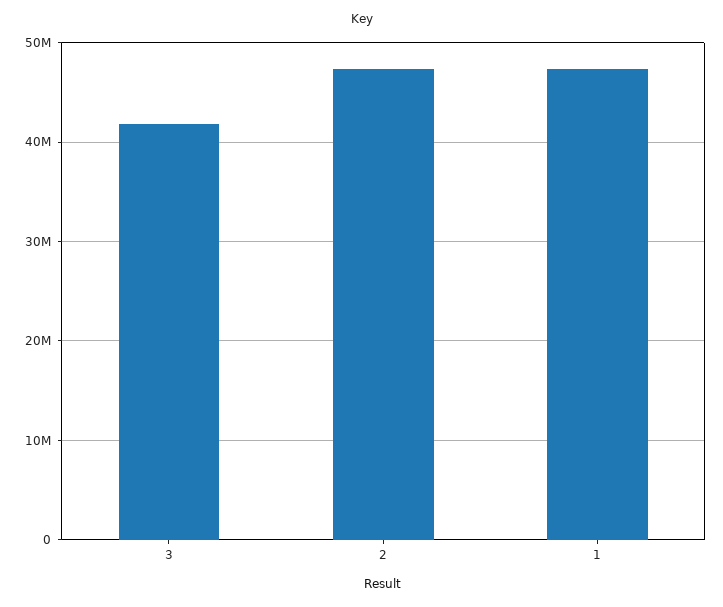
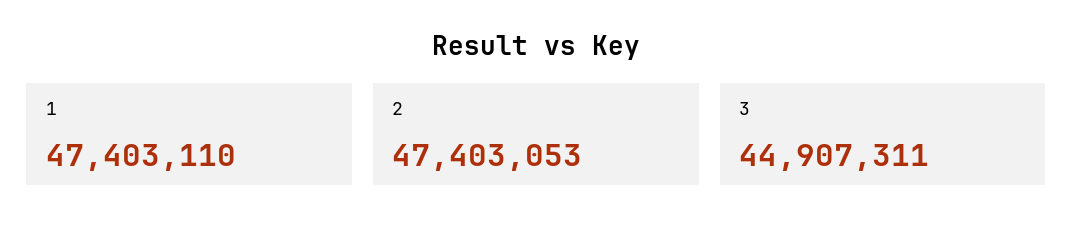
  {
-   "3": 42000000,
+   "3": 44907311,
    "2": 47403053,
    "1": 47403110
  }

